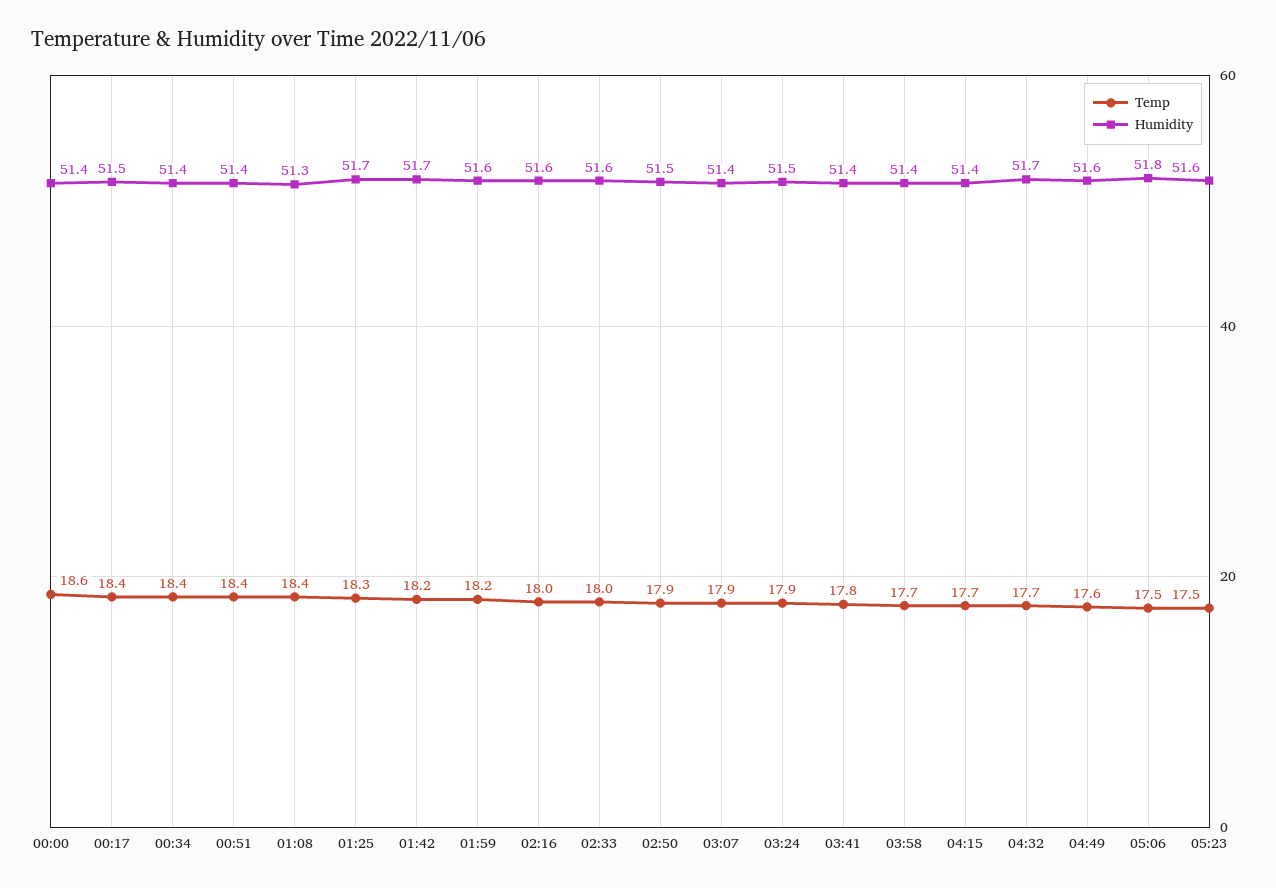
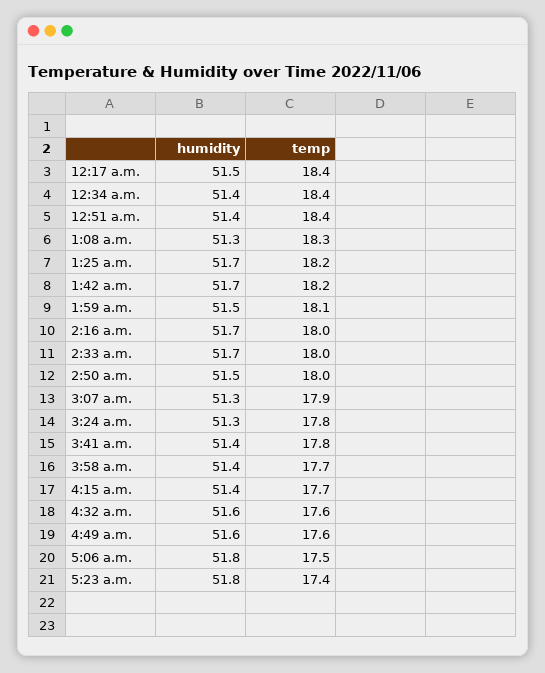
  {
    "Temp": {
-     "00:00": 18.6,
      "00:17": 18.4,
      "00:34": 18.4,
      "00:51": 18.4,
-     "01:08": 18.4,
+     "01:08": 18.3,
-     "01:25": 18.3,
+     "01:25": 18.2,
      "01:42": 18.2,
-     "01:59": 18.2,
+     "01:59": 18.1,
      "02:16": 18,
      "02:33": 18,
-     "02:50": 17.9,
+     "02:50": 18,
      "03:07": 17.9,
-     "03:24": 17.9,
+     "03:24": 17.8,
      "03:41": 17.8,
      "03:58": 17.7,
      "04:15": 17.7,
-     "04:32": 17.7,
+     "04:32": 17.6,
      "04:49": 17.6,
      "05:06": 17.5,
-     "05:23": 17.5
+     "05:23": 17.4
    },
    "Humidity": {
-     "00:00": 51.4,
      "00:17": 51.5,
      "00:34": 51.4,
      "00:51": 51.4,
      "01:08": 51.3,
      "01:25": 51.7,
      "01:42": 51.7,
-     "01:59": 51.6,
+     "01:59": 51.5,
-     "02:16": 51.6,
+     "02:16": 51.7,
-     "02:33": 51.6,
+     "02:33": 51.7,
      "02:50": 51.5,
-     "03:07": 51.4,
+     "03:07": 51.3,
-     "03:24": 51.5,
+     "03:24": 51.3,
      "03:41": 51.4,
      "03:58": 51.4,
      "04:15": 51.4,
-     "04:32": 51.7,
+     "04:32": 51.6,
      "04:49": 51.6,
      "05:06": 51.8,
-     "05:23": 51.6
+     "05:23": 51.8
    }
  }

